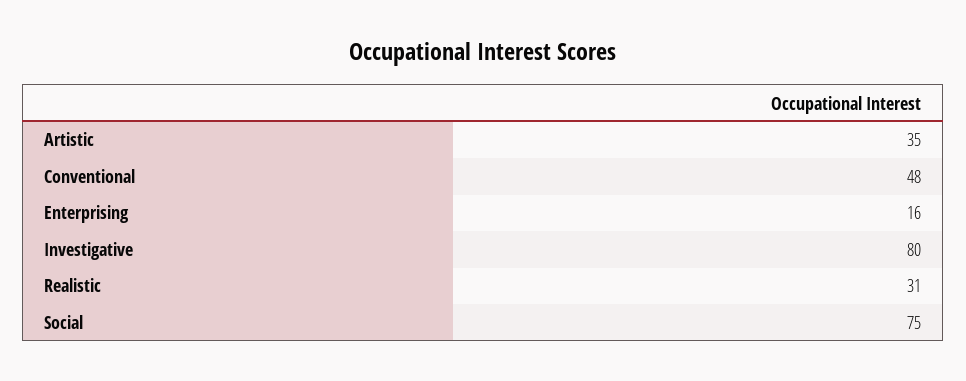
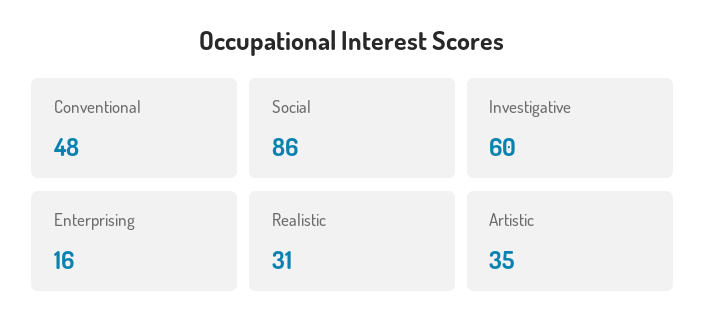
  {
    "Artistic": 35,
    "Conventional": 48,
    "Enterprising": 16,
-   "Investigative": 80,
+   "Investigative": 60,
    "Realistic": 31,
-   "Social": 75
+   "Social": 86
  }

